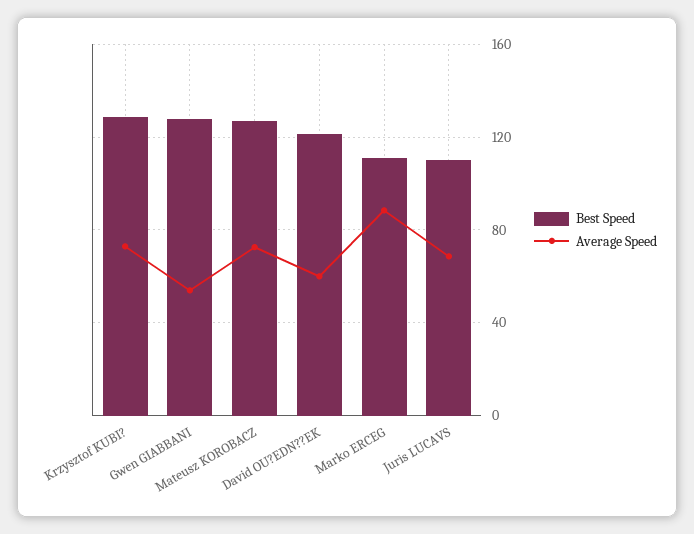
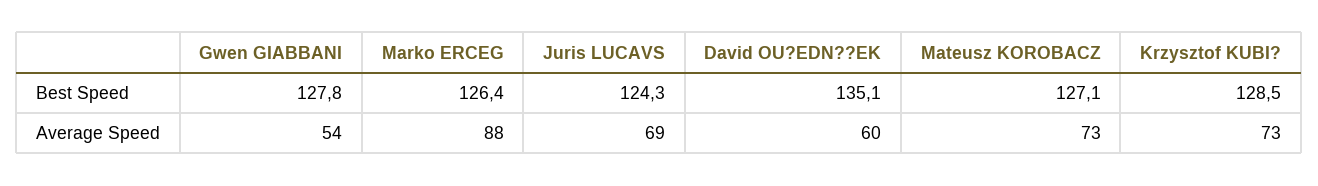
  {
    "Best Speed": {
      "Krzysztof KUBI?": 128.5,
      "Gwen GIABBANI": 127.8,
      "Mateusz KOROBACZ": 127.1,
-     "David OU?EDN??EK": 120,
+     "David OU?EDN??EK": 135.1,
-     "Marko ERCEG": 110,
+     "Marko ERCEG": 126.4,
-     "Juris LUCAVS": 110
+     "Juris LUCAVS": 124.3
    },
    "Average Speed": {
      "Krzysztof KUBI?": 73,
      "Gwen GIABBANI": 54,
      "Mateusz KOROBACZ": 73,
      "David OU?EDN??EK": 60,
      "Marko ERCEG": 88,
      "Juris LUCAVS": 69
    }
  }

